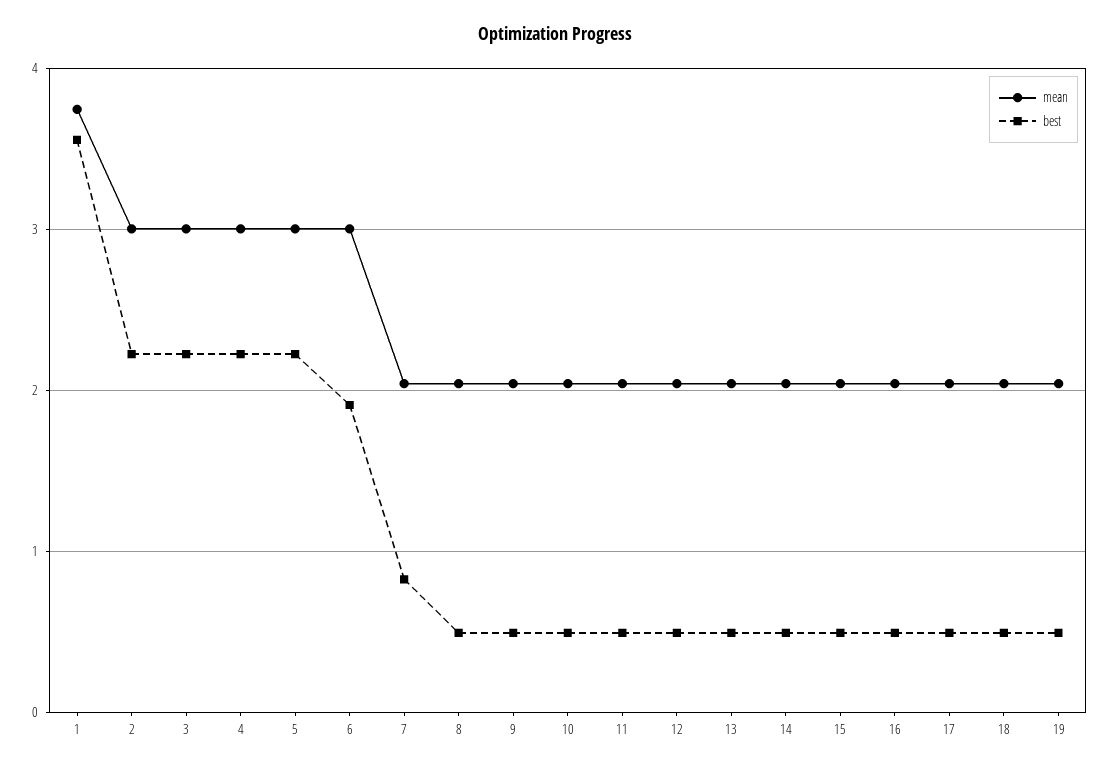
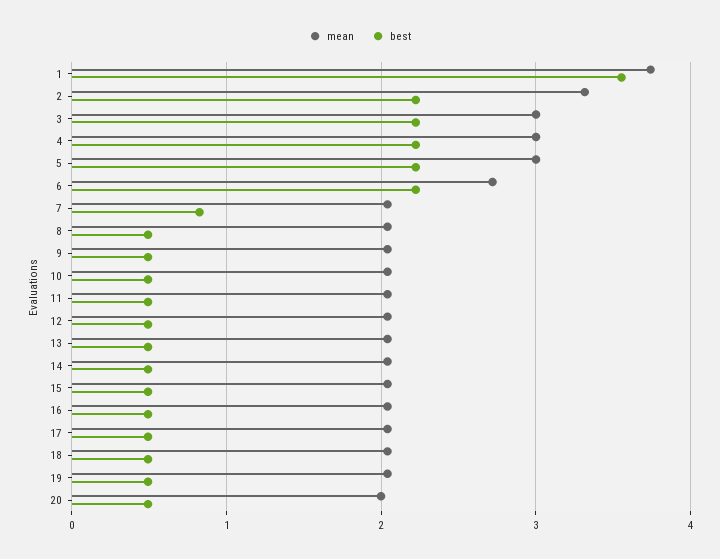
  {
    "mean": {
      "1": 3.7,
-     "2": 3,
+     "2": 3.3,
      "3": 3,
      "4": 3,
      "5": 3,
-     "6": 3,
+     "6": 2.7,
      "7": 2,
      "8": 2,
      "9": 2,
      "10": 2,
      "11": 2,
      "12": 2,
      "13": 2,
      "14": 2,
      "15": 2,
      "16": 2,
      "17": 2,
      "18": 2,
-     "19": 2
+     "19": 2,
+     "20": 2
    },
    "best": {
      "1": 3.6,
      "2": 2.2,
      "3": 2.2,
      "4": 2.2,
      "5": 2.2,
-     "6": 1.9,
+     "6": 2.2,
      "7": 0.8,
      "8": 0.5,
      "9": 0.5,
      "10": 0.5,
      "11": 0.5,
      "12": 0.5,
      "13": 0.5,
      "14": 0.5,
      "15": 0.5,
      "16": 0.5,
      "17": 0.5,
      "18": 0.5,
-     "19": 0.5
+     "19": 0.5,
+     "20": 0.5
    }
  }

